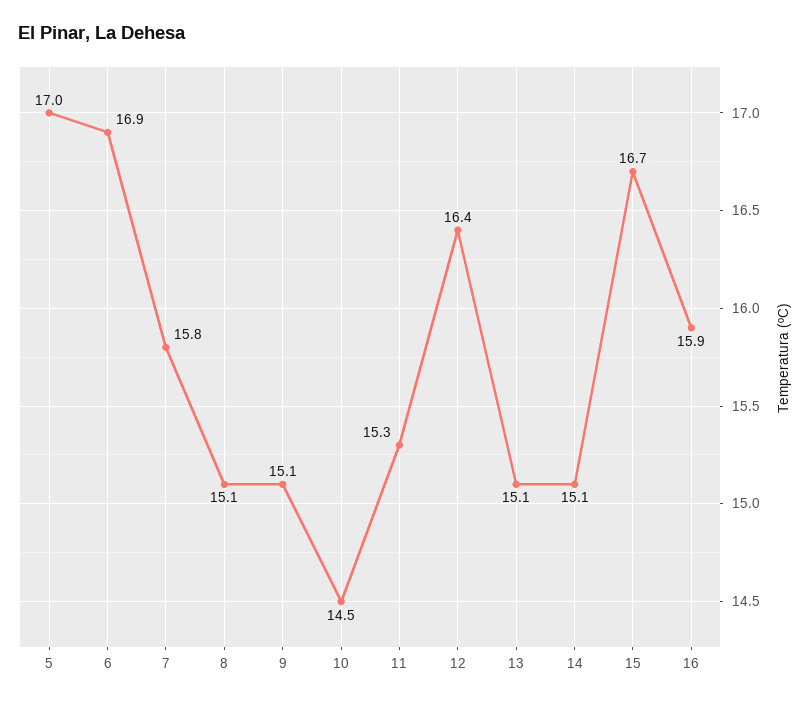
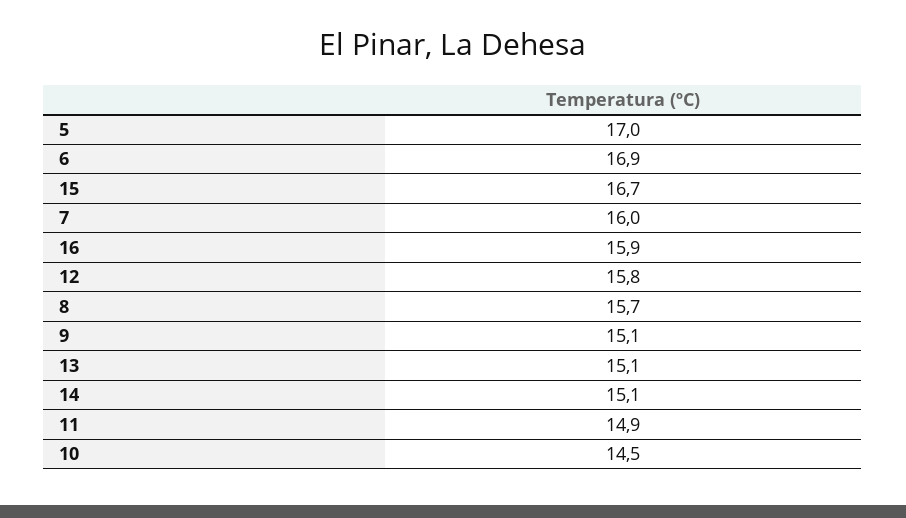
  {
    "5": 17,
    "6": 16.9,
-   "7": 15.8,
+   "7": 16,
-   "8": 15.1,
+   "8": 15.7,
    "9": 15.1,
    "10": 14.5,
-   "11": 15.3,
+   "11": 14.9,
-   "12": 16.4,
+   "12": 15.8,
    "13": 15.1,
    "14": 15.1,
    "15": 16.7,
    "16": 15.9
  }

